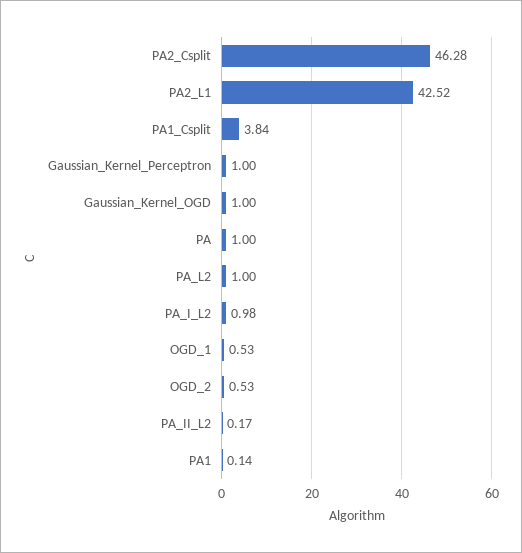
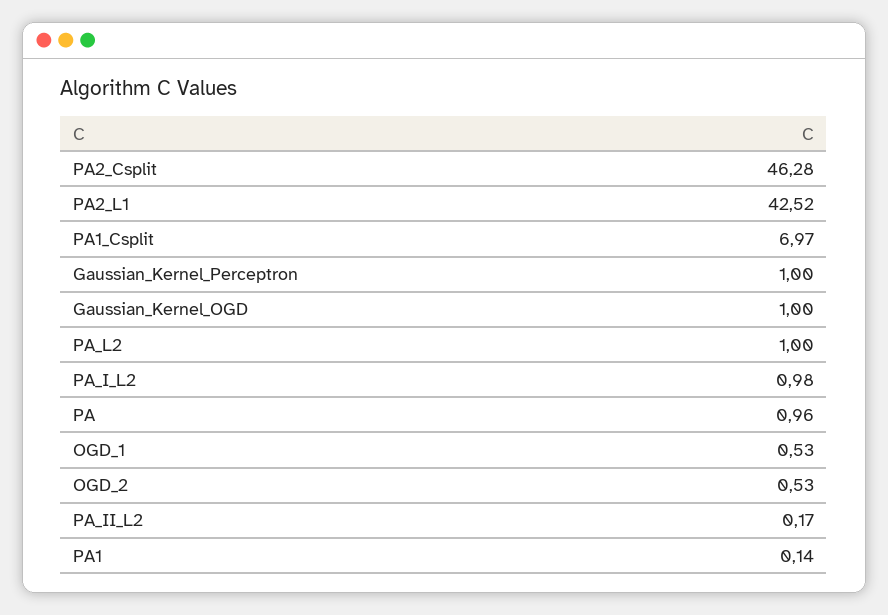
  {
    "PA2_Csplit": 46.28,
    "PA2_L1": 42.52,
-   "PA1_Csplit": 3.84,
+   "PA1_Csplit": 6.97,
    "Gaussian_Kernel_Perceptron": 1,
    "Gaussian_Kernel_OGD": 1,
-   "PA": 1,
+   "PA": 0.96,
    "PA_L2": 1,
    "PA_I_L2": 0.98,
    "OGD_1": 0.53,
    "OGD_2": 0.53,
    "PA_II_L2": 0.17,
    "PA1": 0.14
  }

